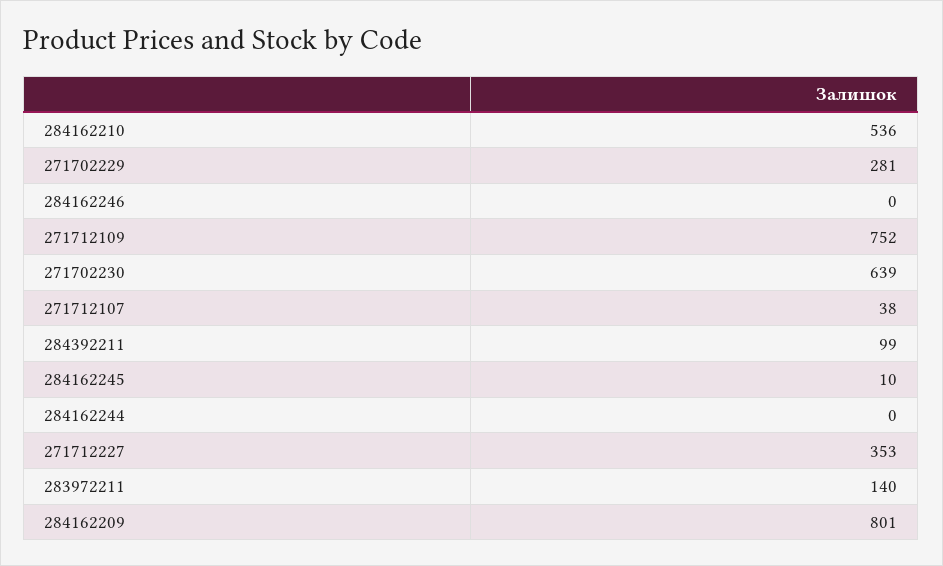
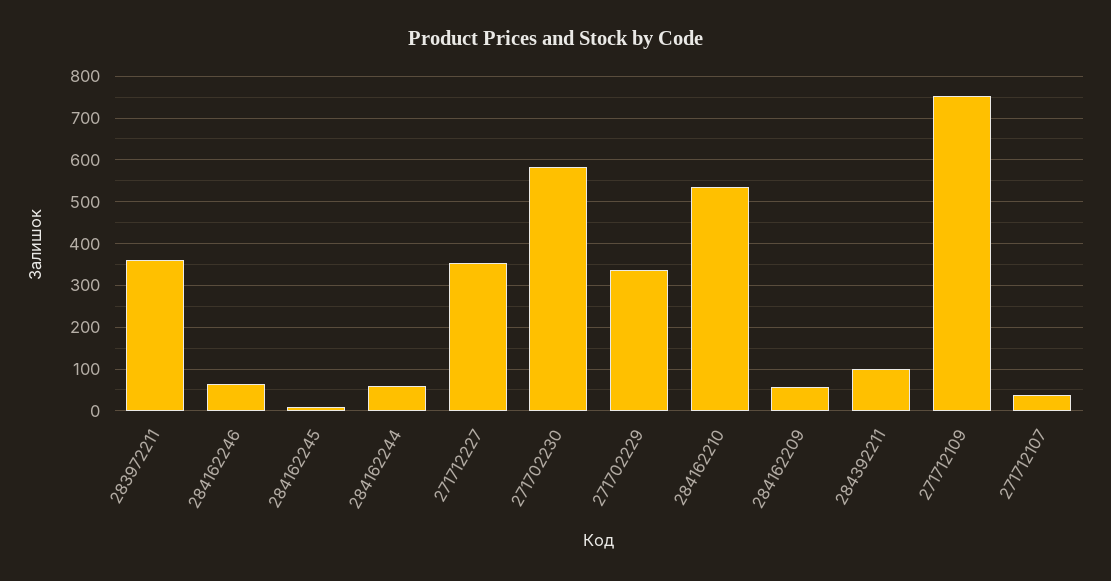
  {
    "284162210": 536,
-   "271702229": 281,
+   "271702229": 340,
-   "284162246": 0,
+   "284162246": 60,
    "271712109": 752,
-   "271702230": 639,
+   "271702230": 580,
    "271712107": 38,
    "284392211": 99,
    "284162245": 10,
-   "284162244": 0,
+   "284162244": 60,
    "271712227": 353,
-   "283972211": 140,
+   "283972211": 360,
-   "284162209": 801
+   "284162209": 60
  }

